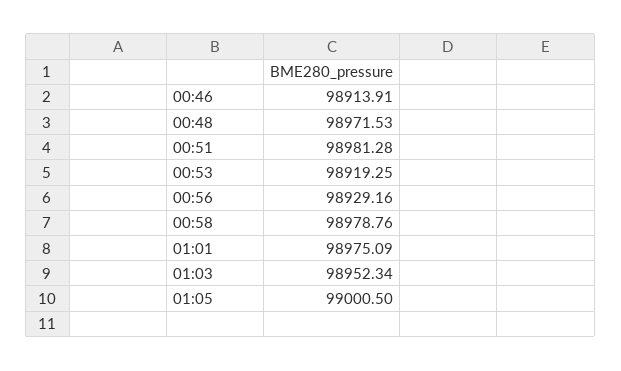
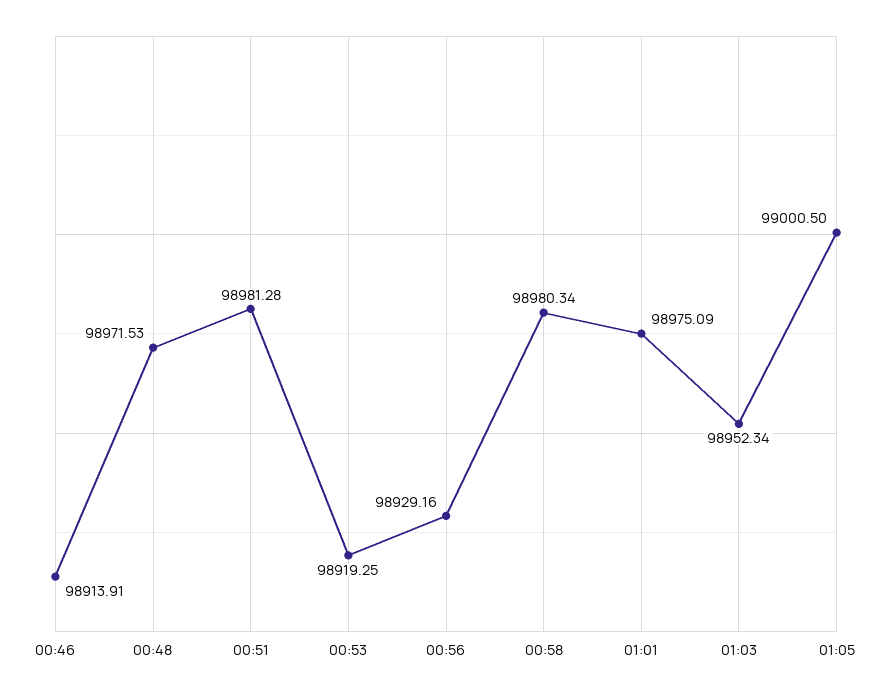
  {
    "00:46": 98913.91,
    "00:48": 98971.53,
    "00:51": 98981.28,
    "00:53": 98919.25,
    "00:56": 98929.16,
-   "00:58": 98978.76,
+   "00:58": 98980.34,
    "01:01": 98975.09,
    "01:03": 98952.34,
    "01:05": 99000.5
  }

